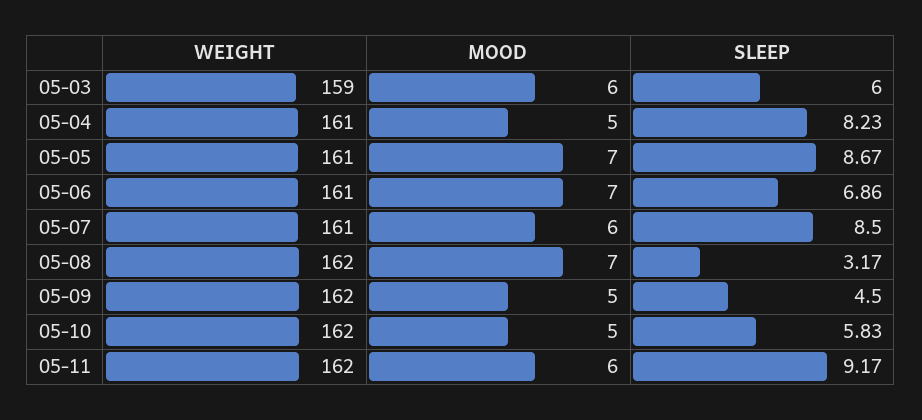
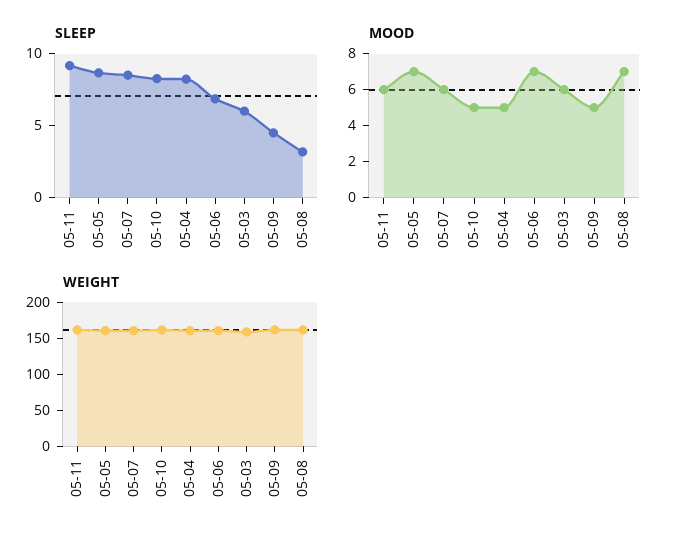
  {
    "WEIGHT": {
      "05-03": 159,
      "05-04": 161,
      "05-05": 161,
      "05-06": 161,
      "05-07": 161,
      "05-08": 162,
      "05-09": 162,
      "05-10": 162,
      "05-11": 162
    },
    "MOOD": {
      "05-03": 6,
      "05-04": 5,
      "05-05": 7,
      "05-06": 7,
      "05-07": 6,
      "05-08": 7,
      "05-09": 5,
      "05-10": 5,
      "05-11": 6
    },
    "SLEEP": {
      "05-03": 6,
      "05-04": 8.23,
      "05-05": 8.67,
      "05-06": 6.86,
      "05-07": 8.5,
      "05-08": 3.17,
      "05-09": 4.5,
-     "05-10": 5.83,
+     "05-10": 8,
      "05-11": 9.17
    }
  }

